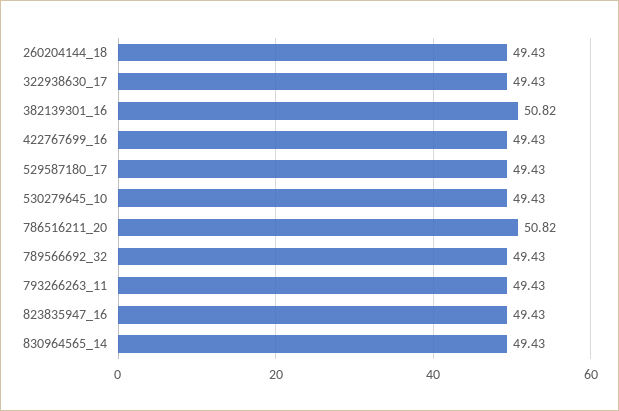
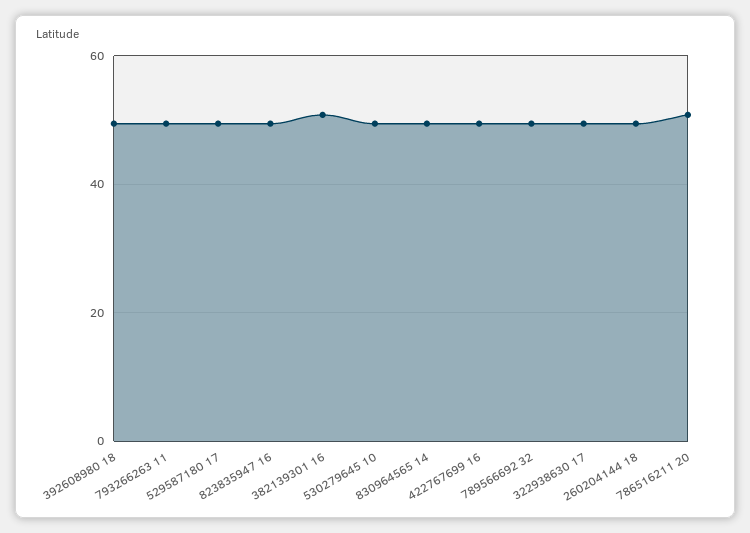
  {
    "260204144_18": 49.43,
    "322938630_17": 49.43,
    "382139301_16": 50.82,
    "422767699_16": 49.43,
    "529587180_17": 49.43,
    "530279645_10": 49.43,
    "786516211_20": 50.82,
    "789566692_32": 49.43,
    "793266263_11": 49.43,
    "823835947_16": 49.43,
-   "830964565_14": 49.43
+   "830964565_14": 49.43,
+   "392608980 18": 50
  }

